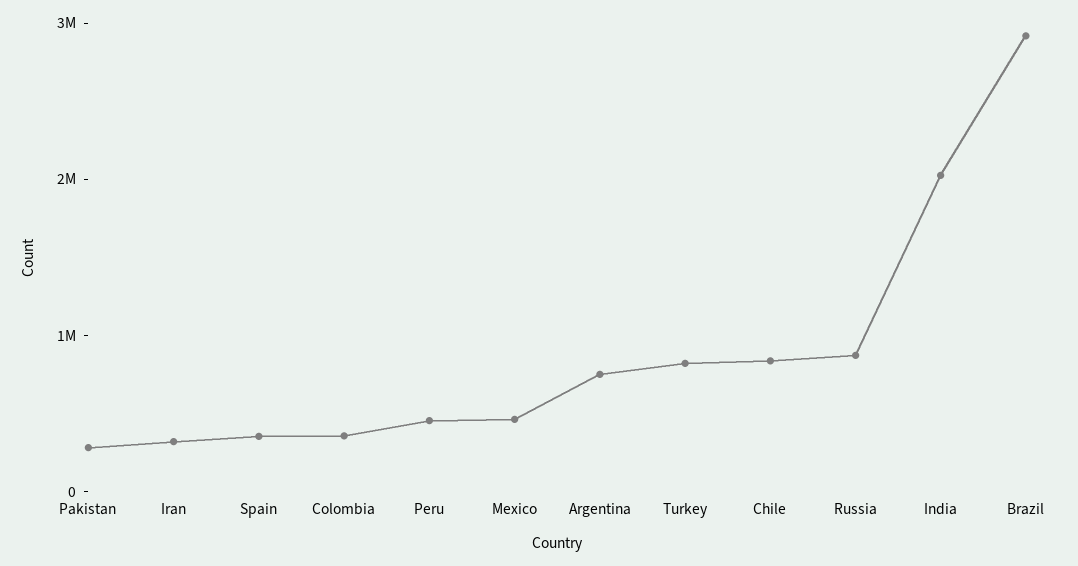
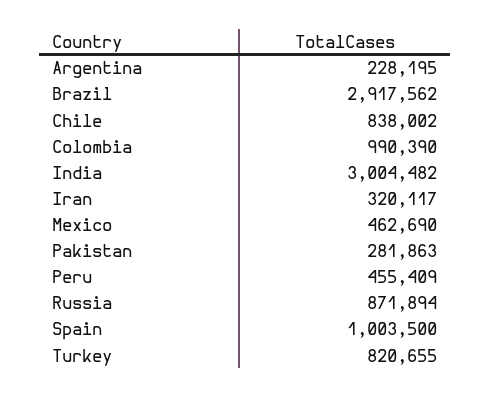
  {
    "Pakistan": 281863,
    "Iran": 320117,
-   "Spain": 400000,
+   "Spain": 1003500,
-   "Colombia": 400000,
+   "Colombia": 990390,
    "Peru": 455409,
    "Mexico": 462690,
-   "Argentina": 800000,
+   "Argentina": 228195,
    "Turkey": 820655,
    "Chile": 838002,
    "Russia": 871894,
-   "India": 2000000,
+   "India": 3004482,
    "Brazil": 2917562
  }

